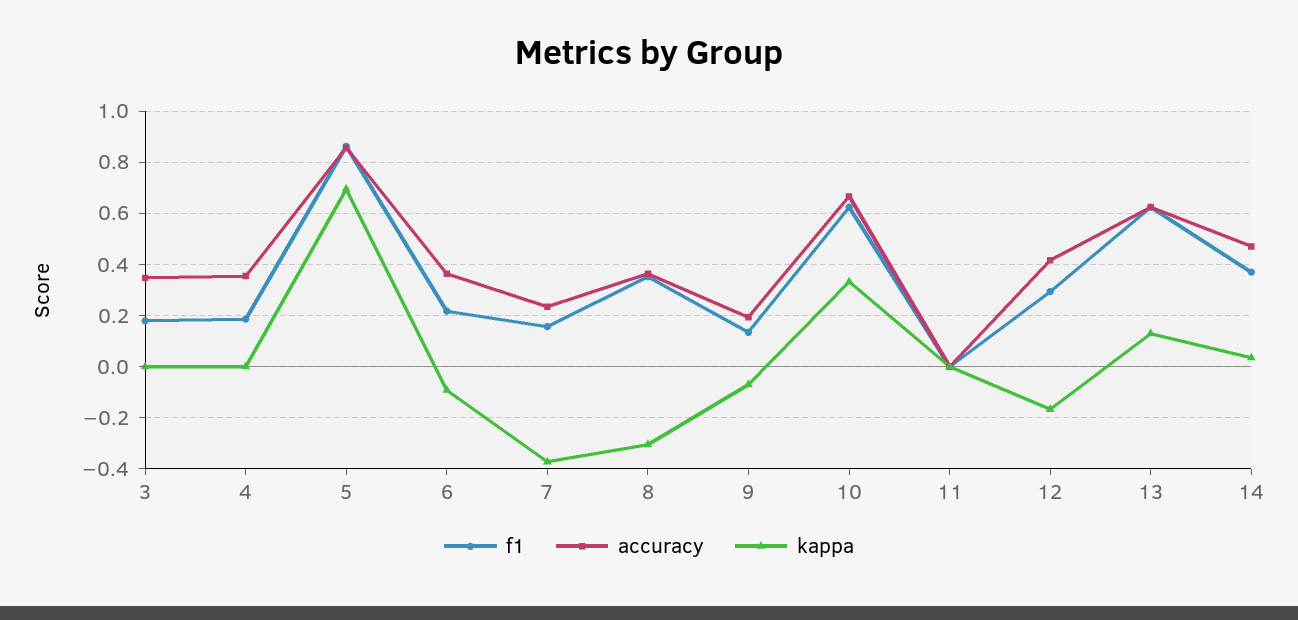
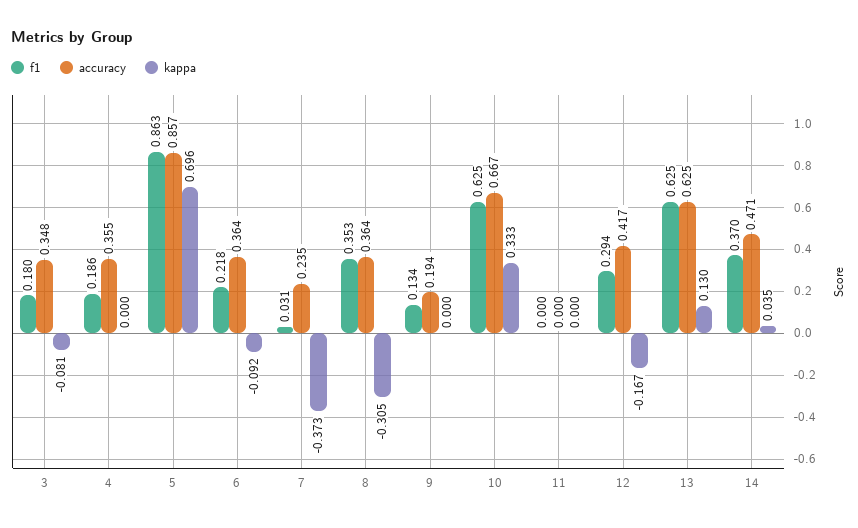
  {
    "f1": {
      "3": 0.18,
      "4": 0.186,
      "5": 0.863,
      "6": 0.218,
-     "7": 0.15,
+     "7": 0.031,
      "8": 0.353,
      "9": 0.134,
      "10": 0.625,
      "11": 0,
      "12": 0.294,
      "13": 0.625,
      "14": 0.37
    },
    "accuracy": {
      "3": 0.348,
      "4": 0.355,
      "5": 0.857,
      "6": 0.364,
      "7": 0.235,
      "8": 0.364,
      "9": 0.194,
      "10": 0.667,
      "11": 0,
      "12": 0.417,
      "13": 0.625,
      "14": 0.471
    },
    "kappa": {
-     "3": 0,
+     "3": -0.081,
      "4": 0,
      "5": 0.696,
      "6": -0.092,
      "7": -0.373,
      "8": -0.305,
-     "9": -0.075,
+     "9": 0,
      "10": 0.333,
      "11": 0,
      "12": -0.167,
      "13": 0.13,
      "14": 0.035
    }
  }

